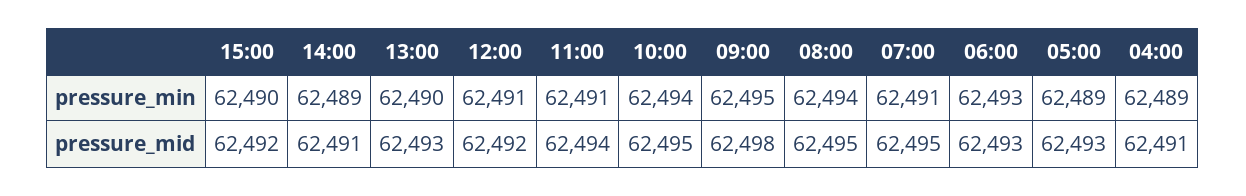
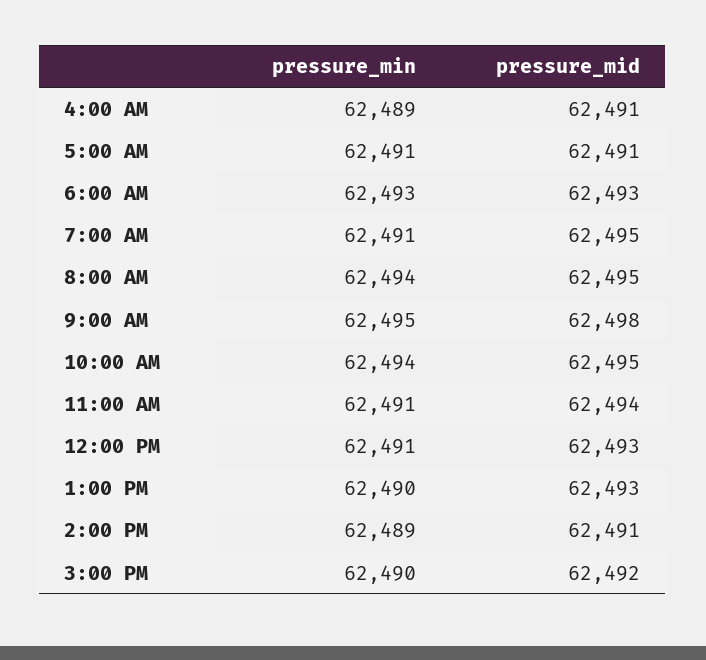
  {
    "15:00": {
      "pressure_min": 62490,
      "pressure_mid": 62492
    },
    "14:00": {
      "pressure_min": 62489,
      "pressure_mid": 62491
    },
    "13:00": {
      "pressure_min": 62490,
      "pressure_mid": 62493
    },
    "12:00": {
      "pressure_min": 62491,
-     "pressure_mid": 62492
+     "pressure_mid": 62493
    },
    "11:00": {
      "pressure_min": 62491,
      "pressure_mid": 62494
    },
    "10:00": {
      "pressure_min": 62494,
      "pressure_mid": 62495
    },
    "09:00": {
      "pressure_min": 62495,
      "pressure_mid": 62498
    },
    "08:00": {
      "pressure_min": 62494,
      "pressure_mid": 62495
    },
    "07:00": {
      "pressure_min": 62491,
      "pressure_mid": 62495
    },
    "06:00": {
      "pressure_min": 62493,
      "pressure_mid": 62493
    },
    "05:00": {
-     "pressure_min": 62489,
+     "pressure_min": 62491,
-     "pressure_mid": 62493
+     "pressure_mid": 62491
    },
    "04:00": {
      "pressure_min": 62489,
      "pressure_mid": 62491
    }
  }

